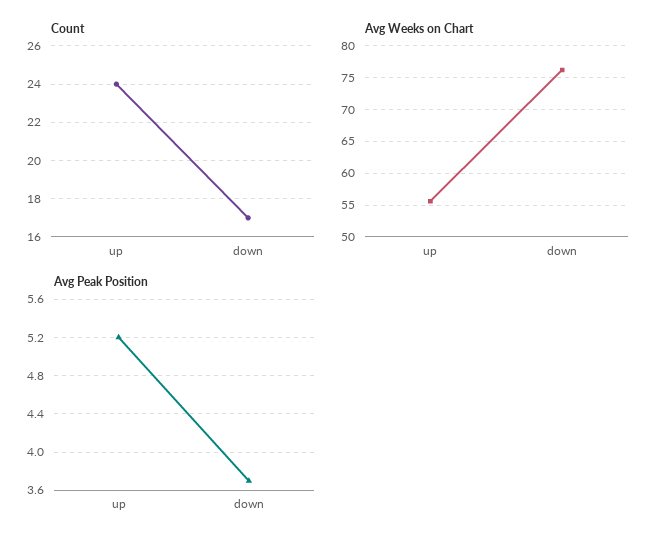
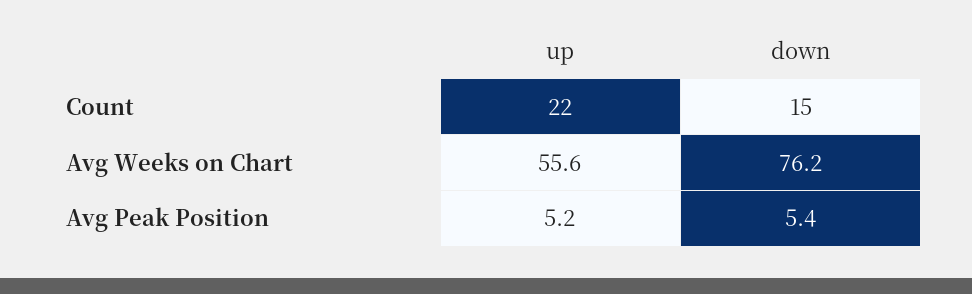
  {
    "Count": {
-     "up": 24,
+     "up": 22,
-     "down": 17
+     "down": 15
    },
    "Avg Weeks on Chart": {
      "up": 55.6,
      "down": 76.2
    },
    "Avg Peak Position": {
      "up": 5.2,
-     "down": 3.7
+     "down": 5.4
    }
  }

